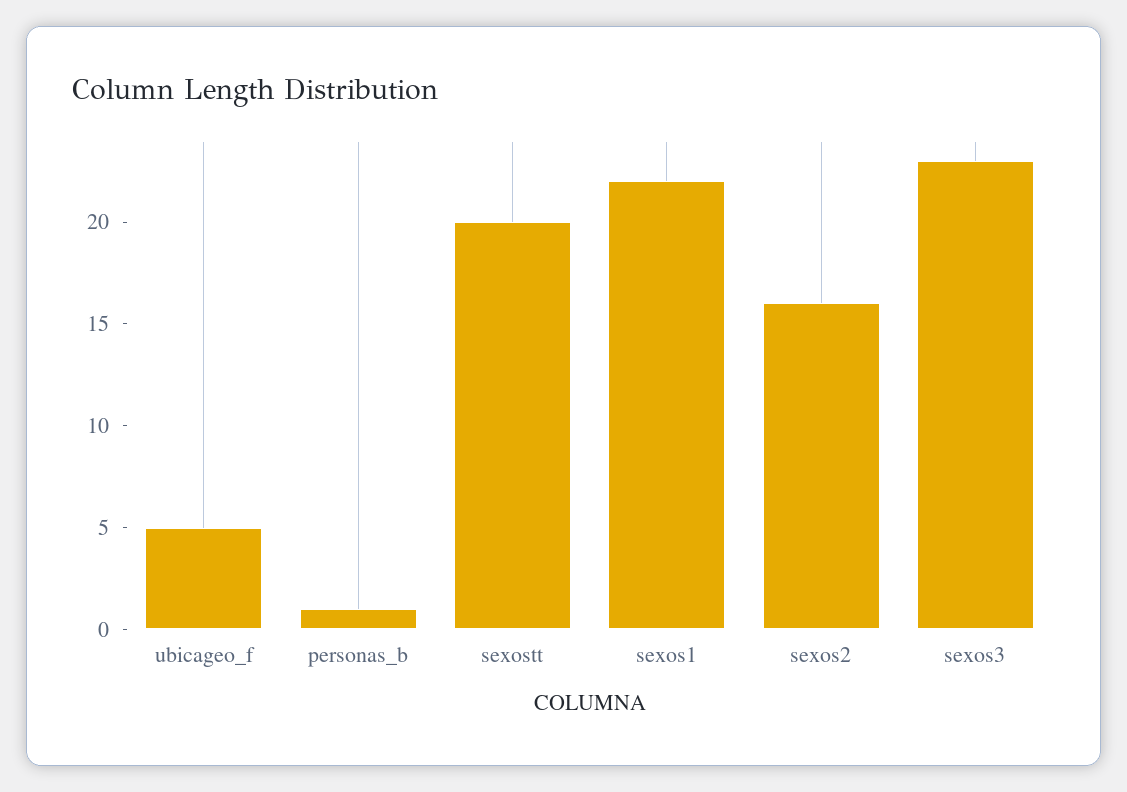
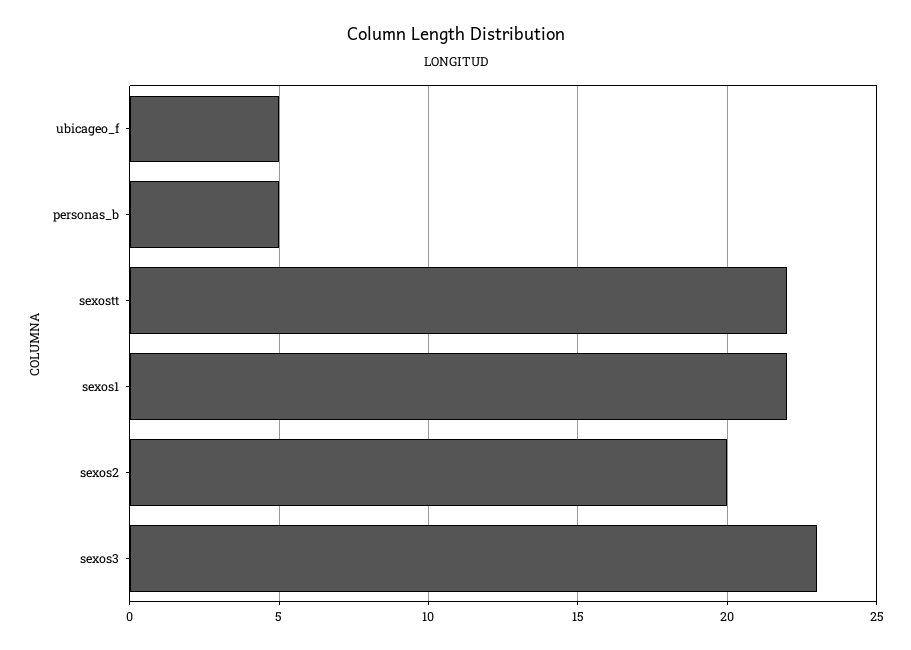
  {
    "ubicageo_f": 5,
-   "personas_b": 1,
+   "personas_b": 5,
-   "sexostt": 20,
+   "sexostt": 22,
    "sexos1": 22,
-   "sexos2": 16,
+   "sexos2": 20,
    "sexos3": 23
  }

